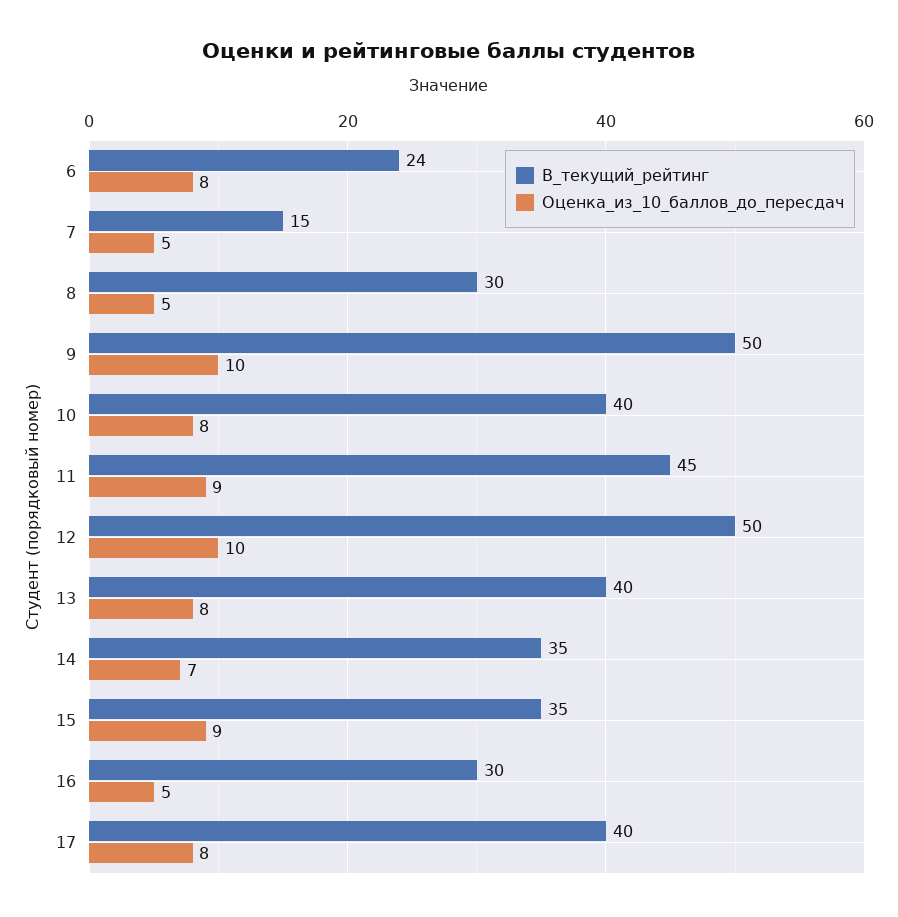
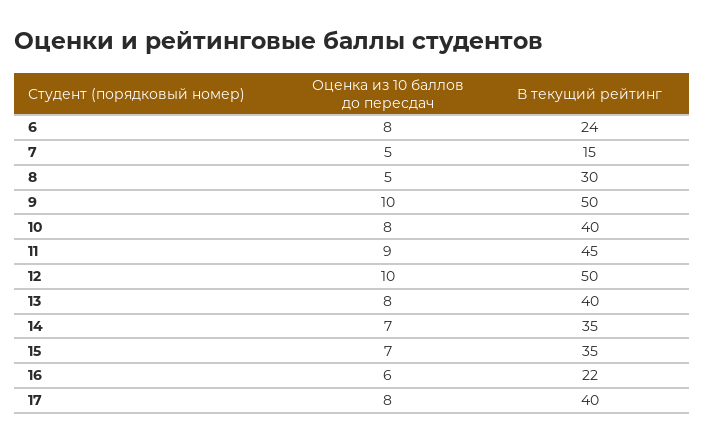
  {
    "В_текущий_рейтинг": {
      "6": 24,
      "7": 15,
      "8": 30,
      "9": 50,
      "10": 40,
      "11": 45,
      "12": 50,
      "13": 40,
      "14": 35,
      "15": 35,
-     "16": 30,
+     "16": 22,
      "17": 40
    },
    "Оценка_из_10_баллов_до_пересдач": {
      "6": 8,
      "7": 5,
      "8": 5,
      "9": 10,
      "10": 8,
      "11": 9,
      "12": 10,
      "13": 8,
      "14": 7,
-     "15": 9,
+     "15": 7,
-     "16": 5,
+     "16": 6,
      "17": 8
    }
  }

